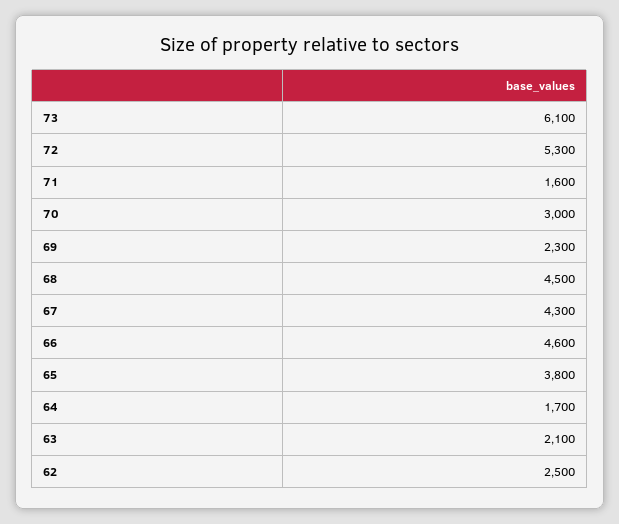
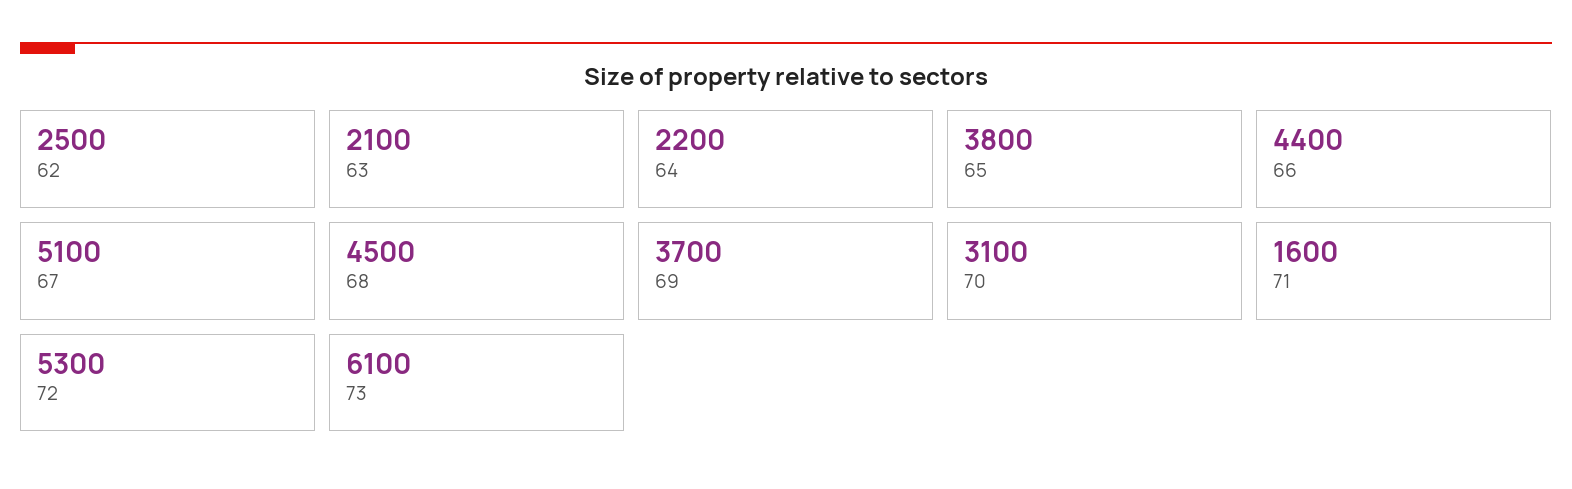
  {
    "73": 6100,
    "72": 5300,
    "71": 1600,
-   "70": 3000,
+   "70": 3100,
-   "69": 2300,
+   "69": 3700,
    "68": 4500,
-   "67": 4300,
+   "67": 5100,
-   "66": 4600,
+   "66": 4400,
    "65": 3800,
-   "64": 1700,
+   "64": 2200,
    "63": 2100,
    "62": 2500
  }

